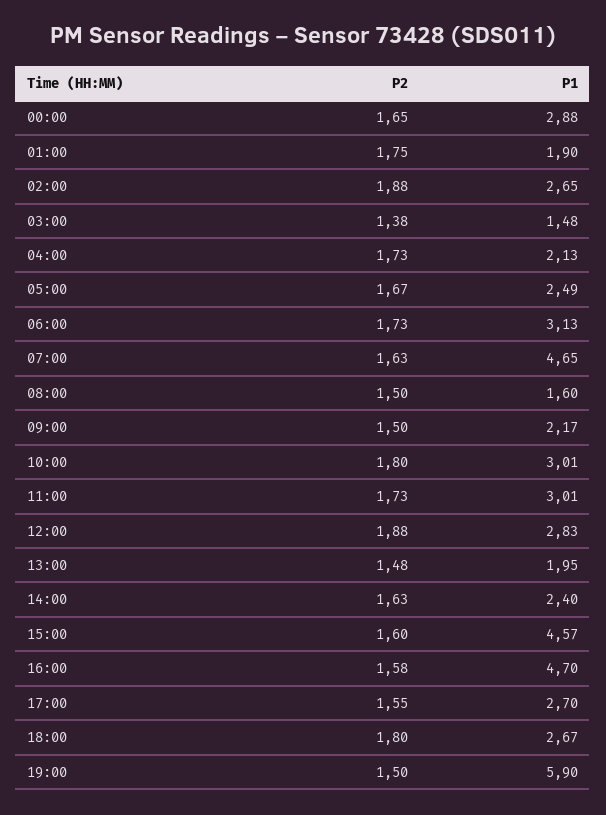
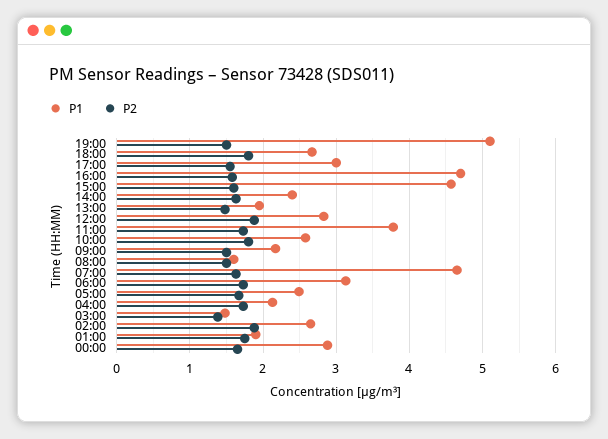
  {
    "P2": {
      "00:00": 1.65,
      "01:00": 1.75,
      "02:00": 1.88,
      "03:00": 1.38,
      "04:00": 1.73,
      "05:00": 1.67,
      "06:00": 1.73,
      "07:00": 1.63,
      "08:00": 1.5,
      "09:00": 1.5,
      "10:00": 1.8,
      "11:00": 1.73,
      "12:00": 1.88,
      "13:00": 1.48,
      "14:00": 1.63,
      "15:00": 1.6,
      "16:00": 1.58,
      "17:00": 1.55,
      "18:00": 1.8,
      "19:00": 1.5
    },
    "P1": {
      "00:00": 2.88,
      "01:00": 1.9,
      "02:00": 2.65,
      "03:00": 1.48,
      "04:00": 2.13,
      "05:00": 2.49,
      "06:00": 3.13,
      "07:00": 4.65,
      "08:00": 1.6,
      "09:00": 2.17,
-     "10:00": 3.01,
+     "10:00": 2.6,
-     "11:00": 3.01,
+     "11:00": 3.8,
      "12:00": 2.83,
      "13:00": 1.95,
      "14:00": 2.4,
      "15:00": 4.57,
      "16:00": 4.7,
-     "17:00": 2.7,
+     "17:00": 3,
      "18:00": 2.67,
-     "19:00": 5.9
+     "19:00": 5.1
    }
  }

